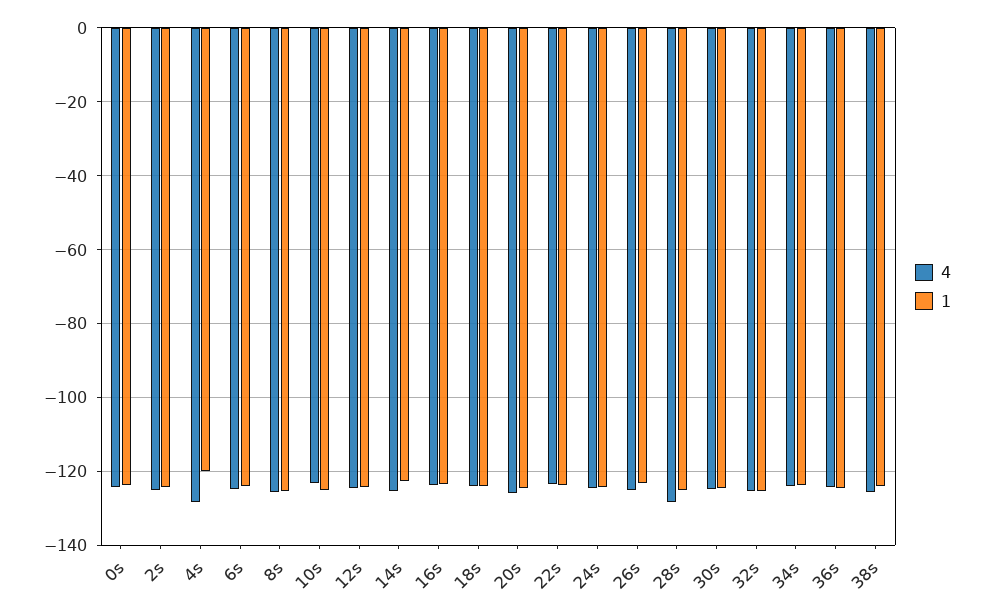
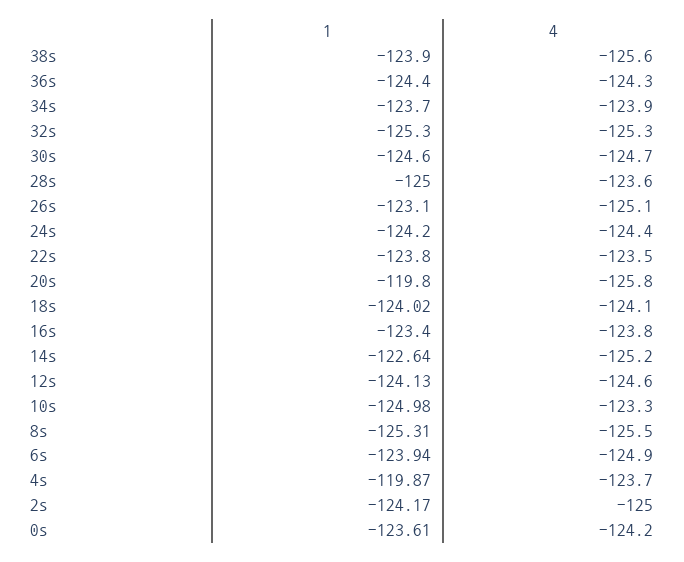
  {
    "4": {
      "0s": -124.2,
      "2s": -125,
-     "4s": -128,
+     "4s": -123.7,
      "6s": -124.9,
      "8s": -125.5,
      "10s": -123.3,
      "12s": -124.6,
      "14s": -125.2,
      "16s": -123.8,
      "18s": -124.1,
      "20s": -125.8,
      "22s": -123.5,
      "24s": -124.4,
      "26s": -125.1,
-     "28s": -128,
+     "28s": -123.6,
      "30s": -124.7,
      "32s": -125.3,
      "34s": -123.9,
      "36s": -124.3,
      "38s": -125.6
    },
    "1": {
      "0s": -123.61,
      "2s": -124.17,
      "4s": -119.87,
      "6s": -123.94,
      "8s": -125.31,
      "10s": -124.98,
      "12s": -124.13,
      "14s": -122.64,
      "16s": -123.4,
      "18s": -124.02,
-     "20s": -124,
+     "20s": -119.8,
      "22s": -123.8,
      "24s": -124.2,
      "26s": -123.1,
      "28s": -125,
      "30s": -124.6,
      "32s": -125.3,
      "34s": -123.7,
      "36s": -124.4,
      "38s": -123.9
    }
  }

